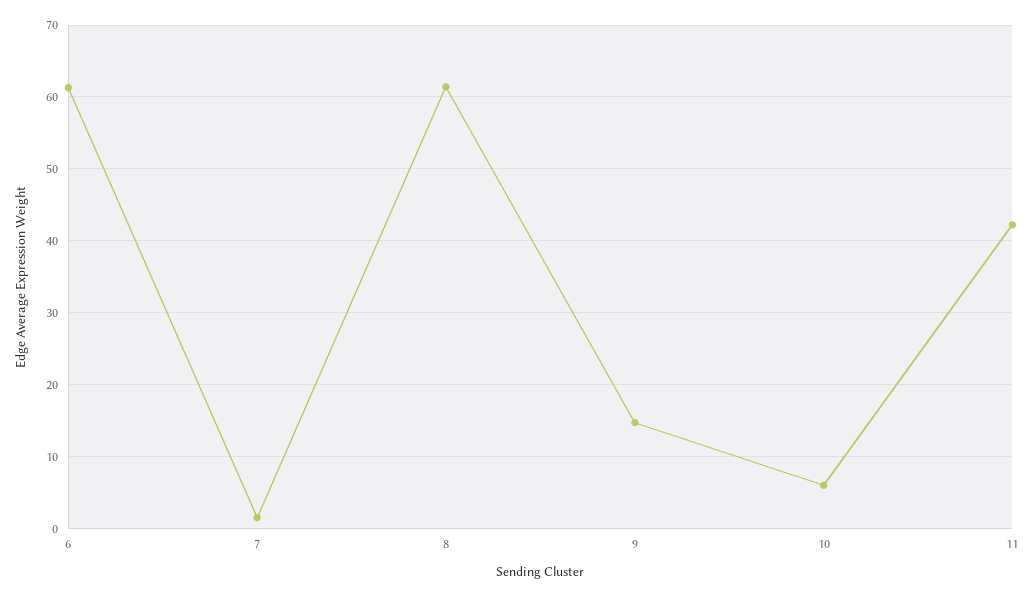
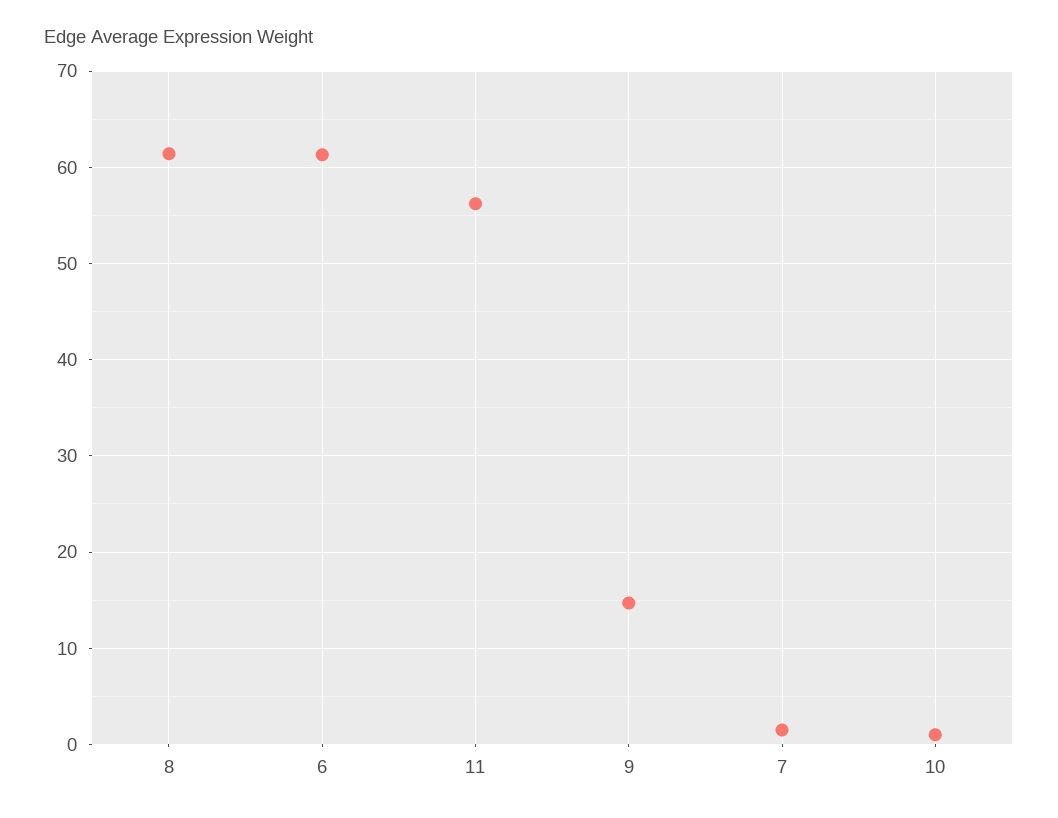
  {
    "6": 61,
    "7": 2,
    "8": 61,
    "9": 15,
-   "10": 6,
+   "10": 1,
-   "11": 42
+   "11": 56
  }

